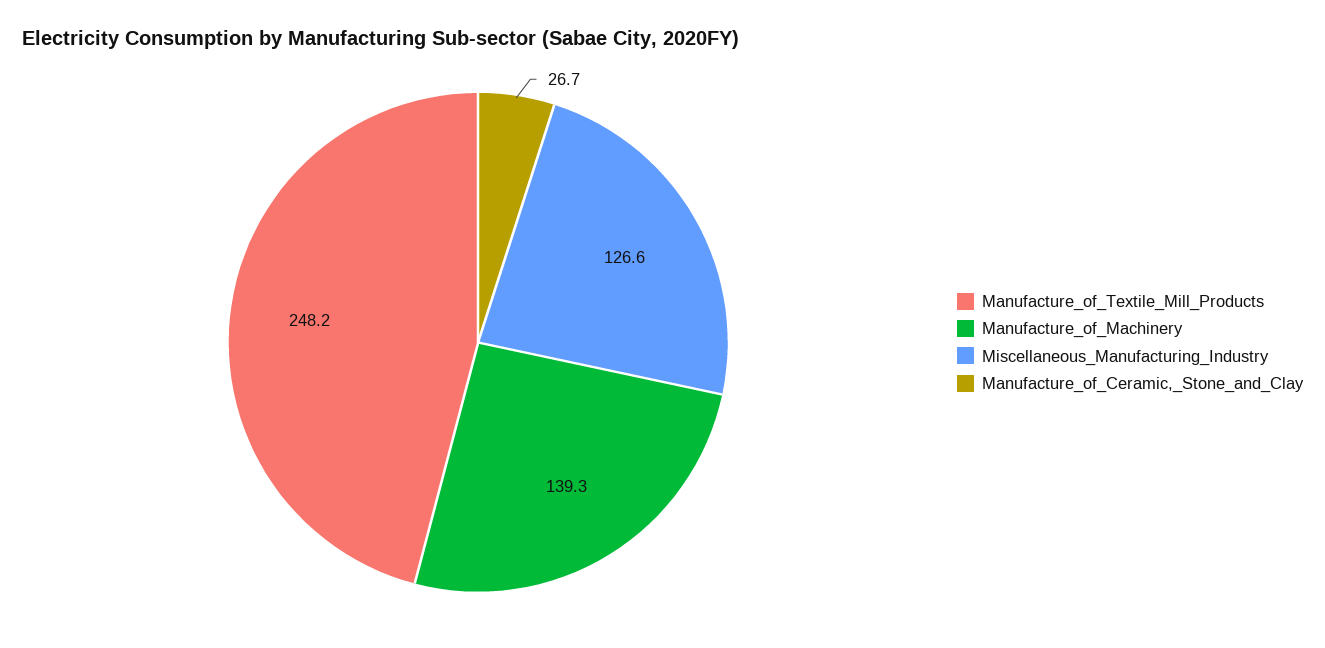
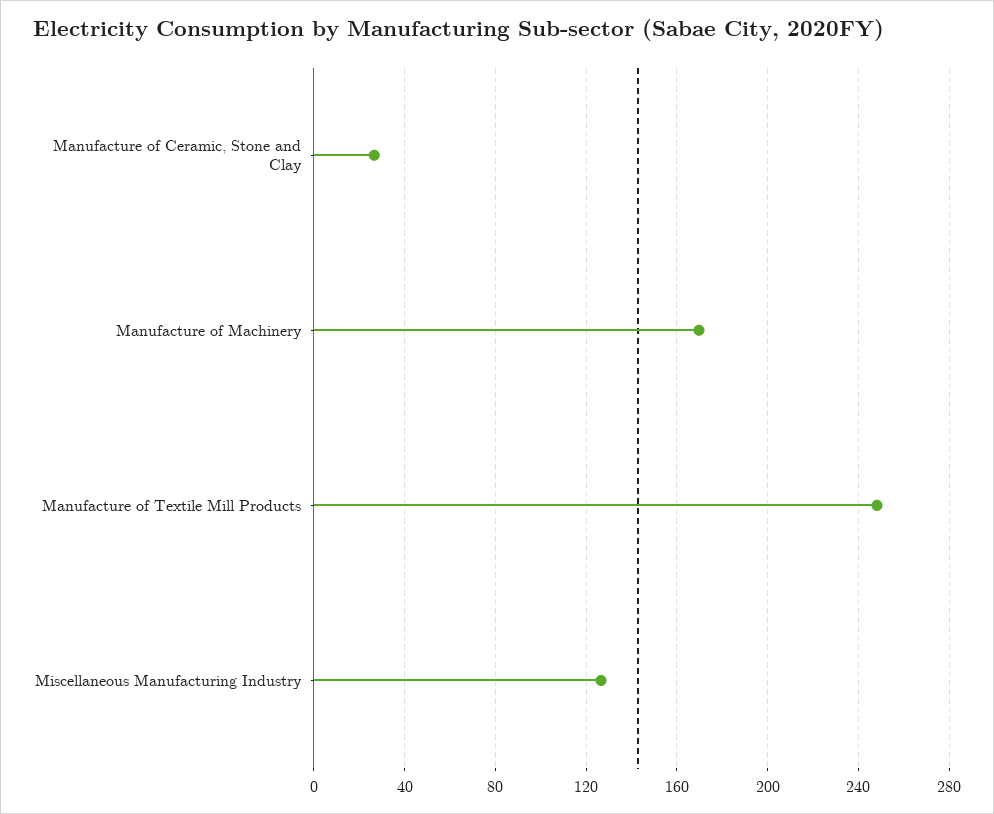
  {
    "Manufacture_of_Textile_Mill_Products": 248.2,
-   "Manufacture_of_Machinery": 139.3,
+   "Manufacture_of_Machinery": 170,
    "Miscellaneous_Manufacturing_Industry": 126.6,
    "Manufacture_of_Ceramic,_Stone_and_Clay": 26.7
  }

